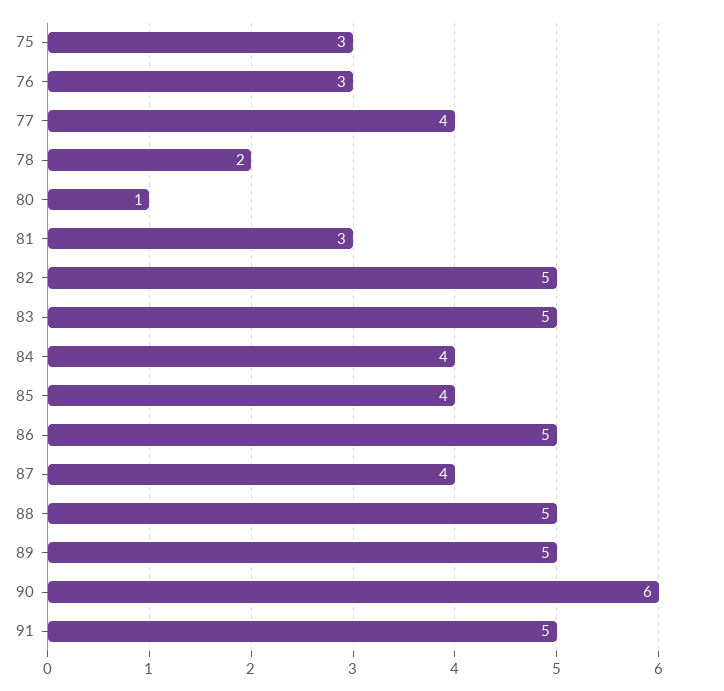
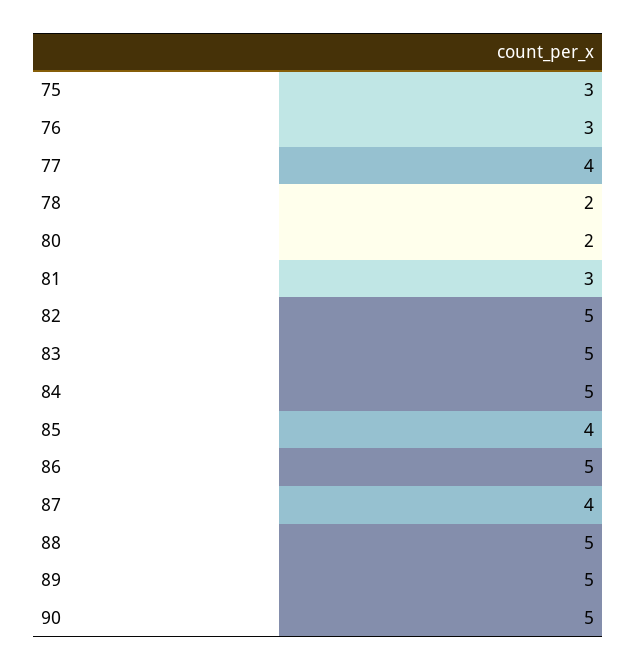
  {
    "75": 3,
    "76": 3,
    "77": 4,
    "78": 2,
-   "80": 1,
+   "80": 2,
    "81": 3,
    "82": 5,
    "83": 5,
-   "84": 4,
+   "84": 5,
    "85": 4,
    "86": 5,
    "87": 4,
    "88": 5,
    "89": 5,
-   "90": 6,
+   "90": 5
-   "91": 5
  }

